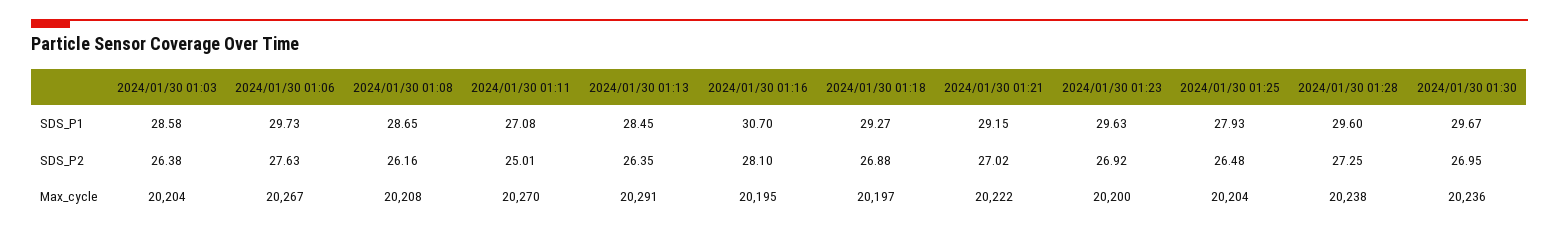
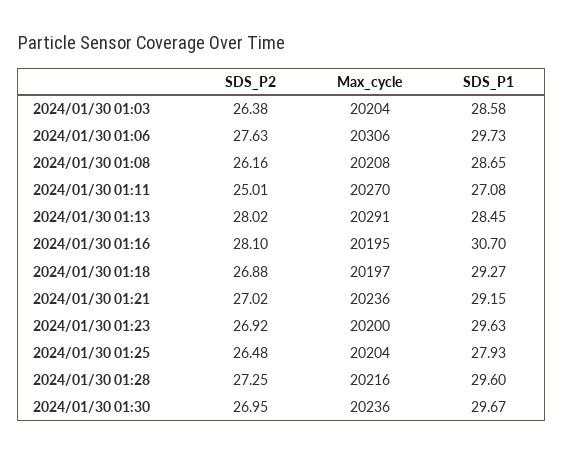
  {
    "2024/01/30 01:03": {
      "SDS_P1": 28.58,
      "SDS_P2": 26.38,
      "Max_cycle": 20204
    },
    "2024/01/30 01:06": {
      "SDS_P1": 29.73,
      "SDS_P2": 27.63,
-     "Max_cycle": 20267
+     "Max_cycle": 20306
    },
    "2024/01/30 01:08": {
      "SDS_P1": 28.65,
      "SDS_P2": 26.16,
      "Max_cycle": 20208
    },
    "2024/01/30 01:11": {
      "SDS_P1": 27.08,
      "SDS_P2": 25.01,
      "Max_cycle": 20270
    },
    "2024/01/30 01:13": {
      "SDS_P1": 28.45,
-     "SDS_P2": 26.35,
+     "SDS_P2": 28.02,
      "Max_cycle": 20291
    },
    "2024/01/30 01:16": {
      "SDS_P1": 30.7,
      "SDS_P2": 28.1,
      "Max_cycle": 20195
    },
    "2024/01/30 01:18": {
      "SDS_P1": 29.27,
      "SDS_P2": 26.88,
      "Max_cycle": 20197
    },
    "2024/01/30 01:21": {
      "SDS_P1": 29.15,
      "SDS_P2": 27.02,
-     "Max_cycle": 20222
+     "Max_cycle": 20236
    },
    "2024/01/30 01:23": {
      "SDS_P1": 29.63,
      "SDS_P2": 26.92,
      "Max_cycle": 20200
    },
    "2024/01/30 01:25": {
      "SDS_P1": 27.93,
      "SDS_P2": 26.48,
      "Max_cycle": 20204
    },
    "2024/01/30 01:28": {
      "SDS_P1": 29.6,
      "SDS_P2": 27.25,
-     "Max_cycle": 20238
+     "Max_cycle": 20216
    },
    "2024/01/30 01:30": {
      "SDS_P1": 29.67,
      "SDS_P2": 26.95,
      "Max_cycle": 20236
    }
  }

